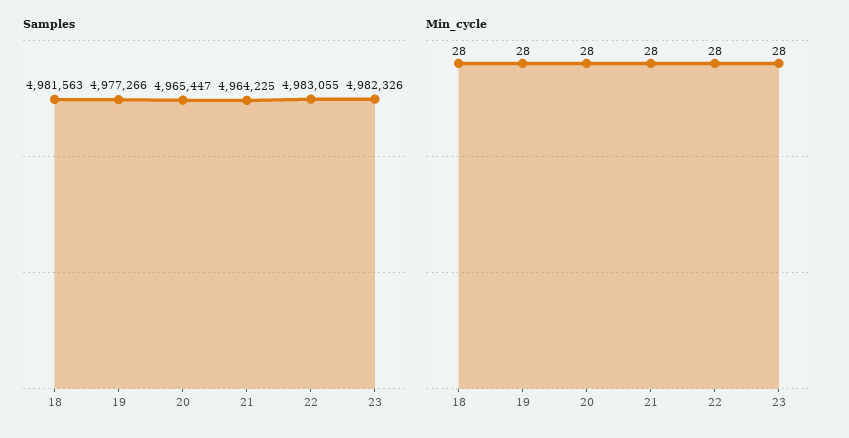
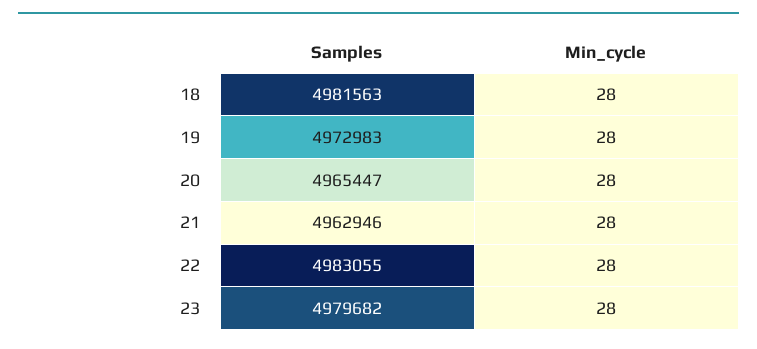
  {
    "Samples": {
      "18": 4981563,
-     "19": 4977266,
+     "19": 4972983,
      "20": 4965447,
-     "21": 4964225,
+     "21": 4962946,
      "22": 4983055,
-     "23": 4982326
+     "23": 4979682
    },
    "Min_cycle": {
      "18": 28,
      "19": 28,
      "20": 28,
      "21": 28,
      "22": 28,
      "23": 28
    }
  }

